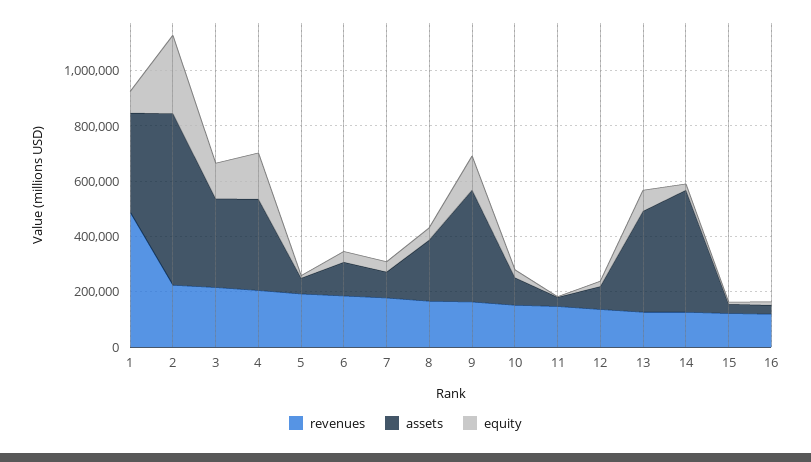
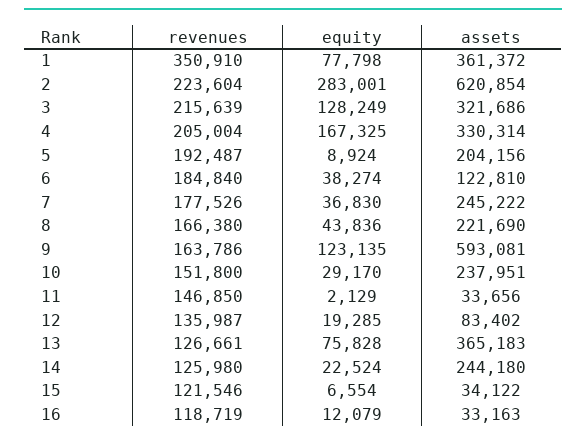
  {
    "revenues": {
-     "1": 500000,
+     "1": 350910,
      "2": 223604,
      "3": 215639,
      "4": 205004,
      "5": 192487,
      "6": 184840,
      "7": 177526,
      "8": 166380,
      "9": 163786,
      "10": 151800,
      "11": 146850,
      "12": 135987,
      "13": 126661,
      "14": 125980,
      "15": 121546,
      "16": 118719
    },
    "assets": {
      "1": 361372,
      "2": 620854,
      "3": 321686,
      "4": 330314,
-     "5": 50000,
+     "5": 204156,
      "6": 122810,
-     "7": 100000,
+     "7": 245222,
      "8": 221690,
-     "9": 400000,
+     "9": 593081,
-     "10": 100000,
+     "10": 237951,
      "11": 33656,
      "12": 83402,
      "13": 365183,
-     "14": 450000,
+     "14": 244180,
      "15": 34122,
      "16": 33163
    },
    "equity": {
      "1": 77798,
      "2": 283001,
      "3": 128249,
      "4": 167325,
      "5": 8924,
      "6": 38274,
      "7": 36830,
      "8": 43836,
      "9": 123135,
      "10": 29170,
      "11": 2129,
      "12": 19285,
      "13": 75828,
      "14": 22524,
      "15": 6554,
      "16": 12079
    }
  }

